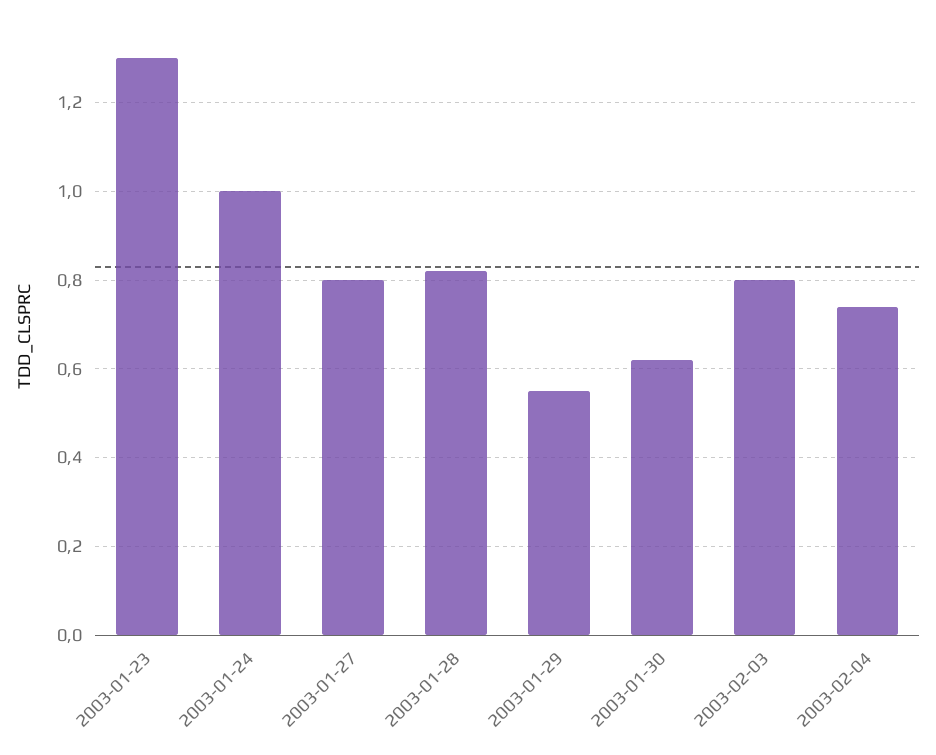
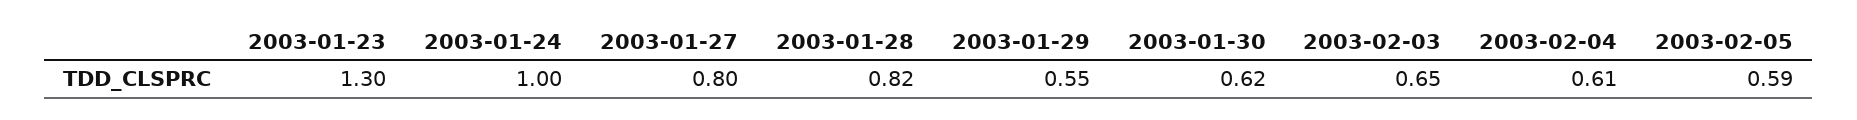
  {
    "2003-01-23": 1.3,
    "2003-01-24": 1,
    "2003-01-27": 0.8,
    "2003-01-28": 0.82,
    "2003-01-29": 0.55,
    "2003-01-30": 0.62,
-   "2003-02-03": 0.8,
+   "2003-02-03": 0.65,
-   "2003-02-04": 0.75
+   "2003-02-04": 0.61,
+   "2003-02-05": 0.59
  }

